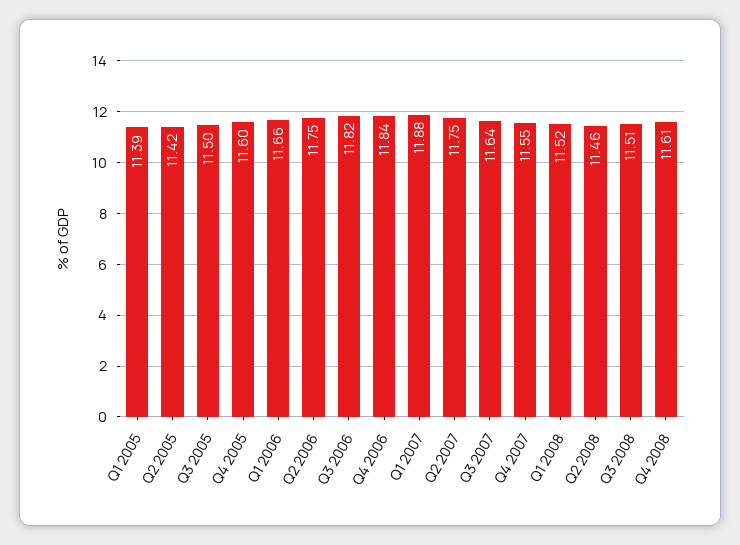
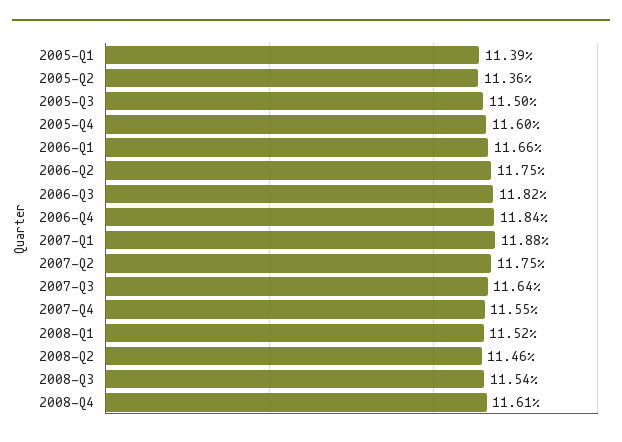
  {
    "Q1 2005": 11.39,
-   "Q2 2005": 11.42,
+   "Q2 2005": 11.36,
    "Q3 2005": 11.5,
    "Q4 2005": 11.6,
    "Q1 2006": 11.66,
    "Q2 2006": 11.75,
    "Q3 2006": 11.82,
    "Q4 2006": 11.84,
    "Q1 2007": 11.88,
    "Q2 2007": 11.75,
    "Q3 2007": 11.64,
    "Q4 2007": 11.55,
    "Q1 2008": 11.52,
    "Q2 2008": 11.46,
-   "Q3 2008": 11.51,
+   "Q3 2008": 11.54,
    "Q4 2008": 11.61
  }

